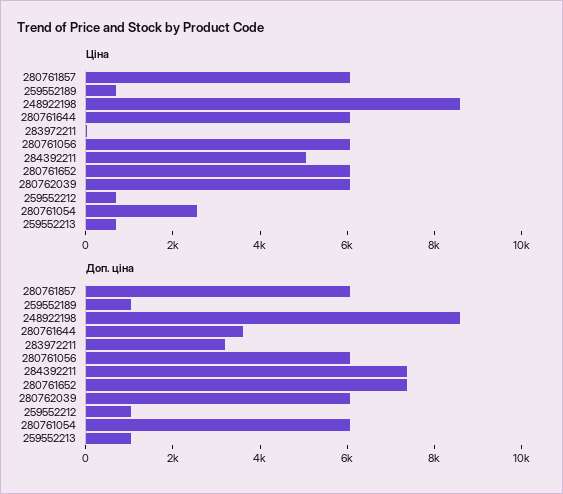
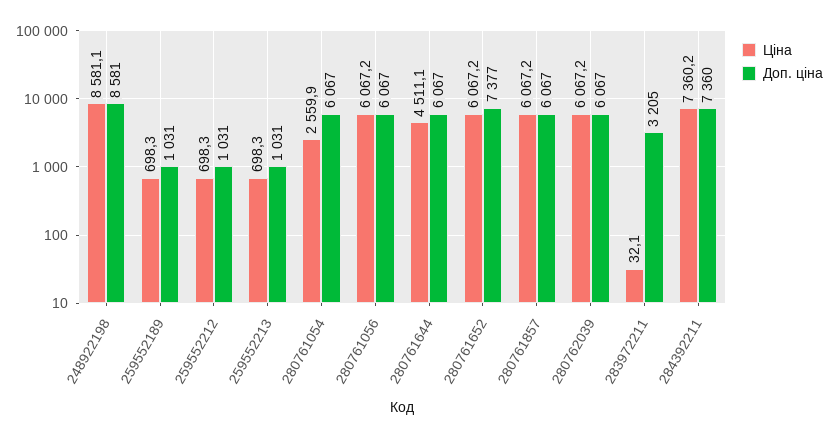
  {
    "Ціна": {
      "280761857": 6067.2,
      "259552189": 698.3,
      "248922198": 8581.1,
-     "280761644": 6000,
+     "280761644": 4511.1,
      "283972211": 32.1,
      "280761056": 6067.2,
-     "284392211": 5000,
+     "284392211": 7360.2,
      "280761652": 6067.2,
      "280762039": 6067.2,
      "259552212": 698.3,
      "280761054": 2559.9,
      "259552213": 698.3
    },
    "Доп. ціна": {
      "280761857": 6067,
      "259552189": 1031,
      "248922198": 8581,
-     "280761644": 3500,
+     "280761644": 6067,
      "283972211": 3205,
      "280761056": 6067,
      "284392211": 7360,
      "280761652": 7377,
      "280762039": 6067,
      "259552212": 1031,
      "280761054": 6067,
      "259552213": 1031
    }
  }

